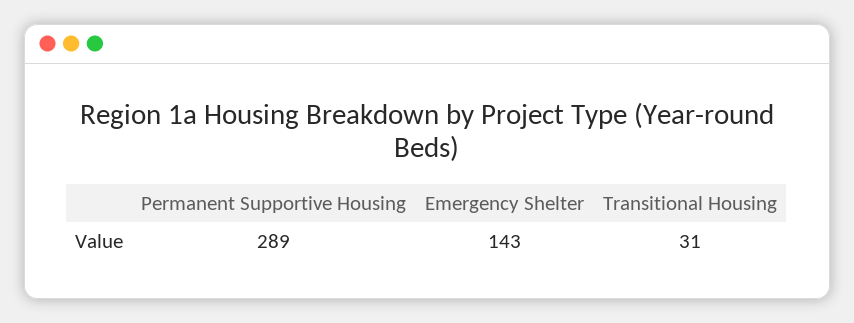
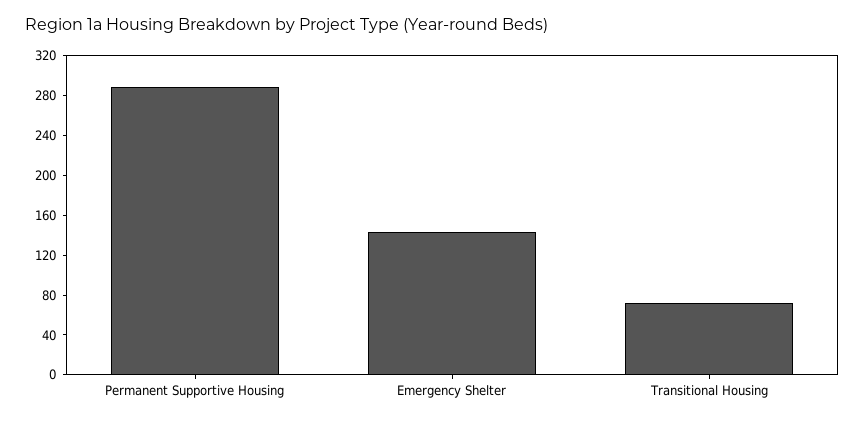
  {
    "Permanent Supportive Housing": 289,
    "Emergency Shelter": 143,
-   "Transitional Housing": 31
+   "Transitional Housing": 70
  }

